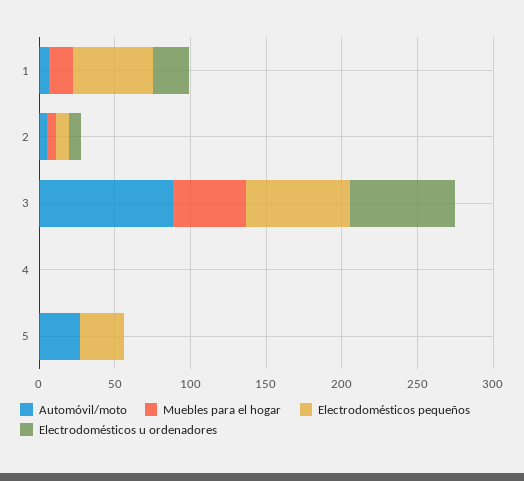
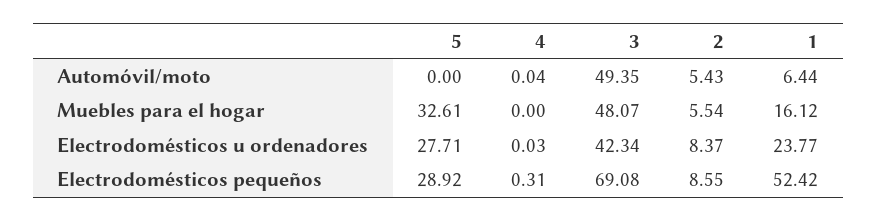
  {
    "Automóvil/moto": {
      "1": 6.44,
      "2": 5.43,
-     "3": 90,
+     "3": 49.35,
      "4": 0.04,
-     "5": 30
+     "5": 0
    },
    "Muebles para el hogar": {
      "1": 16.12,
      "2": 5.54,
      "3": 48.07,
      "4": 0,
-     "5": 0
+     "5": 32.61
    },
    "Electrodomésticos pequeños": {
      "1": 52.42,
      "2": 8.55,
      "3": 69.08,
      "4": 0.31,
      "5": 28.92
    },
    "Electrodomésticos u ordenadores": {
      "1": 23.77,
      "2": 8.37,
-     "3": 70,
+     "3": 42.34,
      "4": 0.03,
-     "5": 0
+     "5": 27.71
    }
  }

